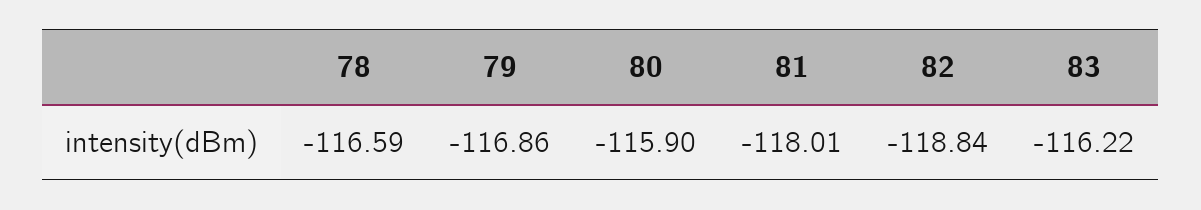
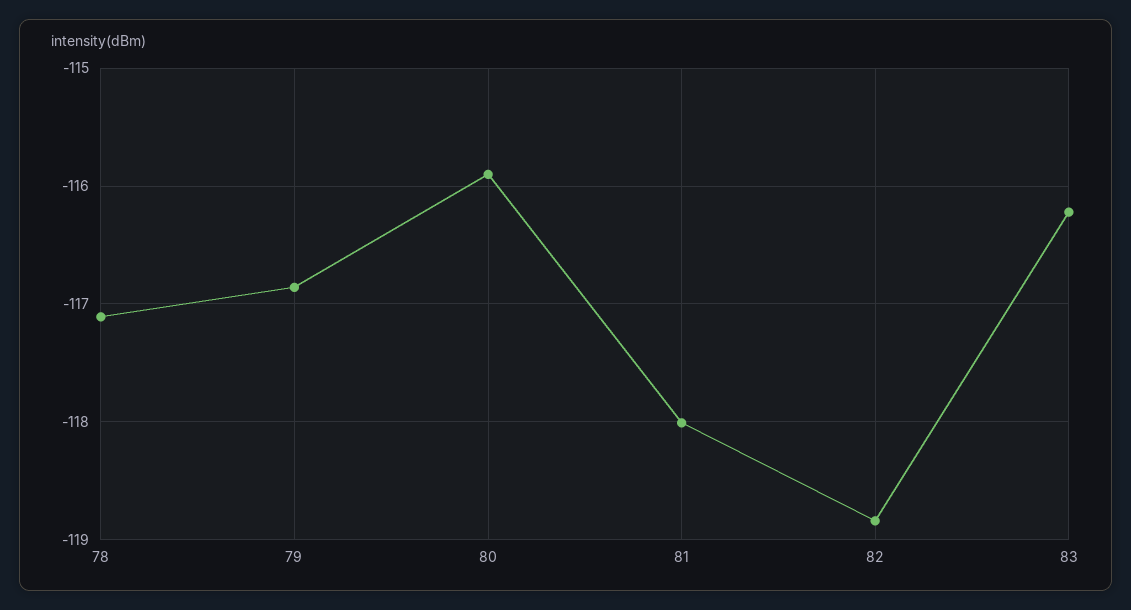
  {
-   "78": -116.59,
+   "78": -117.1,
    "79": -116.86,
    "80": -115.9,
    "81": -118.01,
    "82": -118.84,
    "83": -116.22
  }

